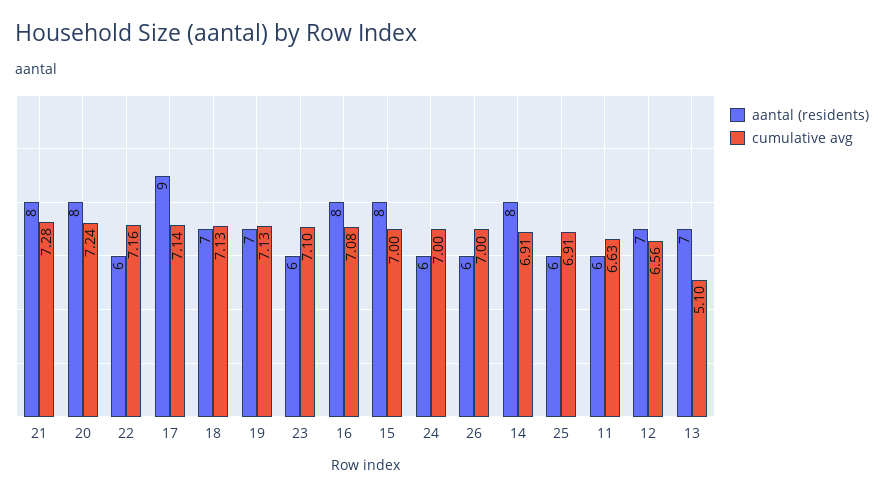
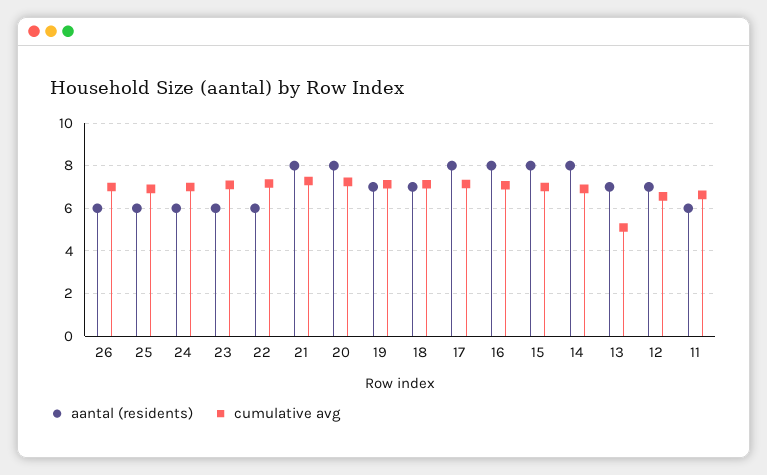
  {
    "aantal (residents)": {
      "21": 8,
      "20": 8,
      "22": 6,
-     "17": 9,
+     "17": 8,
      "18": 7,
      "19": 7,
      "23": 6,
      "16": 8,
      "15": 8,
      "24": 6,
      "26": 6,
      "14": 8,
      "25": 6,
      "11": 6,
      "12": 7,
      "13": 7
    },
    "cumulative avg": {
      "21": 7.28,
      "20": 7.24,
      "22": 7.16,
      "17": 7.14,
      "18": 7.13,
      "19": 7.13,
      "23": 7.1,
      "16": 7.08,
      "15": 7,
      "24": 7,
      "26": 7,
      "14": 6.91,
      "25": 6.91,
      "11": 6.63,
      "12": 6.56,
      "13": 5.1
    }
  }

